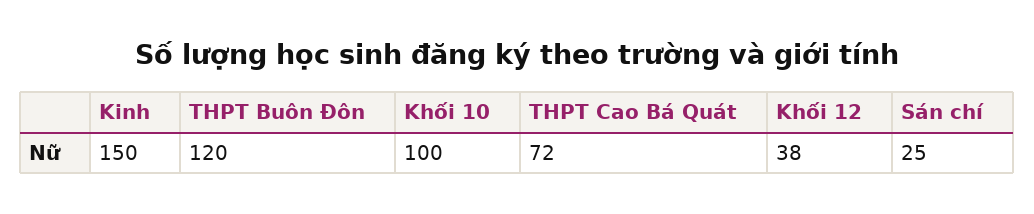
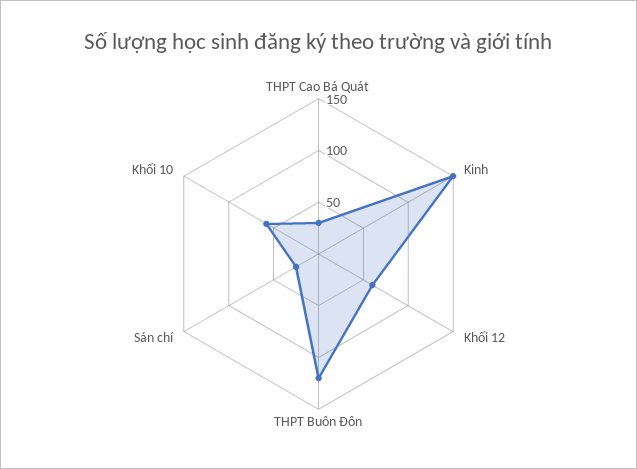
  {
    "Kinh": 150,
    "THPT Buôn Đôn": 120,
-   "Khối 10": 100,
+   "Khối 10": 60,
-   "THPT Cao Bá Quát": 72,
+   "THPT Cao Bá Quát": 30,
-   "Khối 12": 38,
+   "Khối 12": 60,
    "Sán chí": 25
  }

